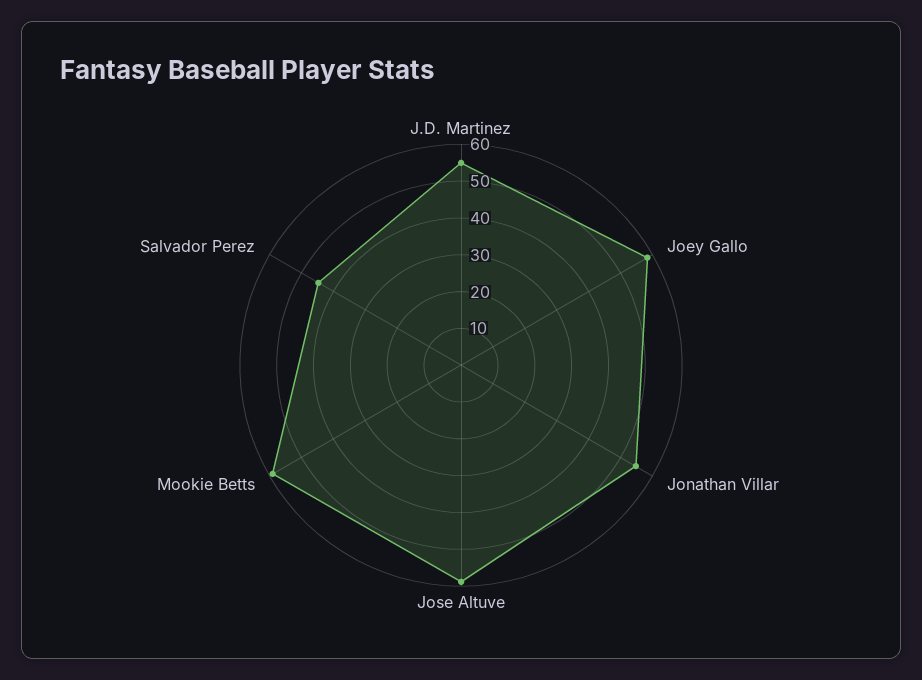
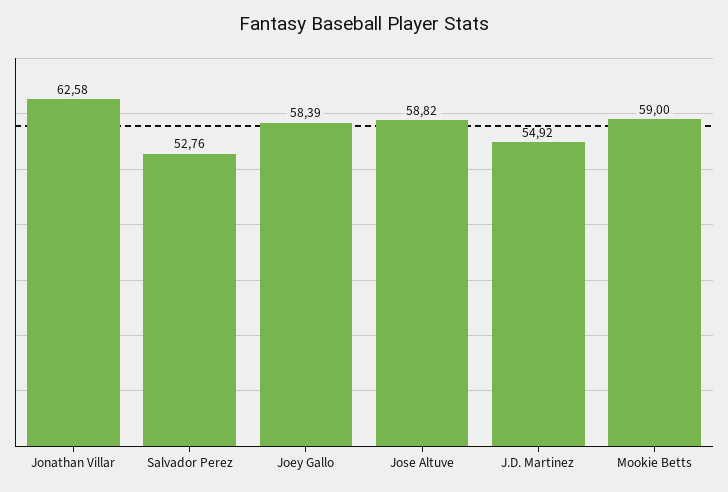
  {
    "J.D. Martinez": 54.92,
    "Joey Gallo": 58.39,
-   "Jonathan Villar": 55,
+   "Jonathan Villar": 62.58,
    "Jose Altuve": 58.82,
    "Mookie Betts": 59,
-   "Salvador Perez": 45
+   "Salvador Perez": 52.76
  }

